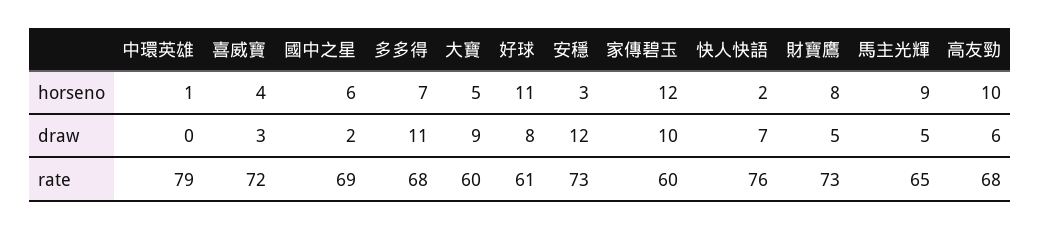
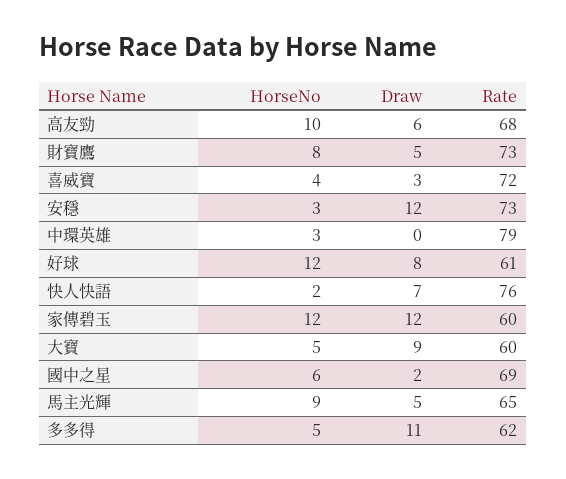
  {
    "中環英雄": {
-     "horseno": 1,
+     "horseno": 3,
      "draw": 0,
      "rate": 79
    },
    "喜威寶": {
      "horseno": 4,
      "draw": 3,
      "rate": 72
    },
    "國中之星": {
      "horseno": 6,
      "draw": 2,
      "rate": 69
    },
    "多多得": {
-     "horseno": 7,
+     "horseno": 5,
      "draw": 11,
-     "rate": 68
+     "rate": 62
    },
    "大寶": {
      "horseno": 5,
      "draw": 9,
      "rate": 60
    },
    "好球": {
-     "horseno": 11,
+     "horseno": 12,
      "draw": 8,
      "rate": 61
    },
    "安穩": {
      "horseno": 3,
      "draw": 12,
      "rate": 73
    },
    "家傳碧玉": {
      "horseno": 12,
-     "draw": 10,
+     "draw": 12,
      "rate": 60
    },
    "快人快語": {
      "horseno": 2,
      "draw": 7,
      "rate": 76
    },
    "財寶鷹": {
      "horseno": 8,
      "draw": 5,
      "rate": 73
    },
    "馬主光輝": {
      "horseno": 9,
      "draw": 5,
      "rate": 65
    },
    "高友勁": {
      "horseno": 10,
      "draw": 6,
      "rate": 68
    }
  }

